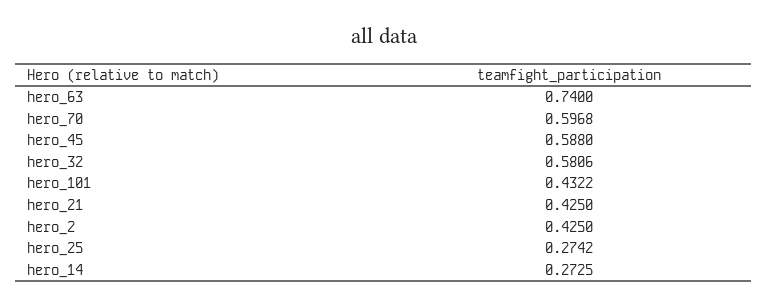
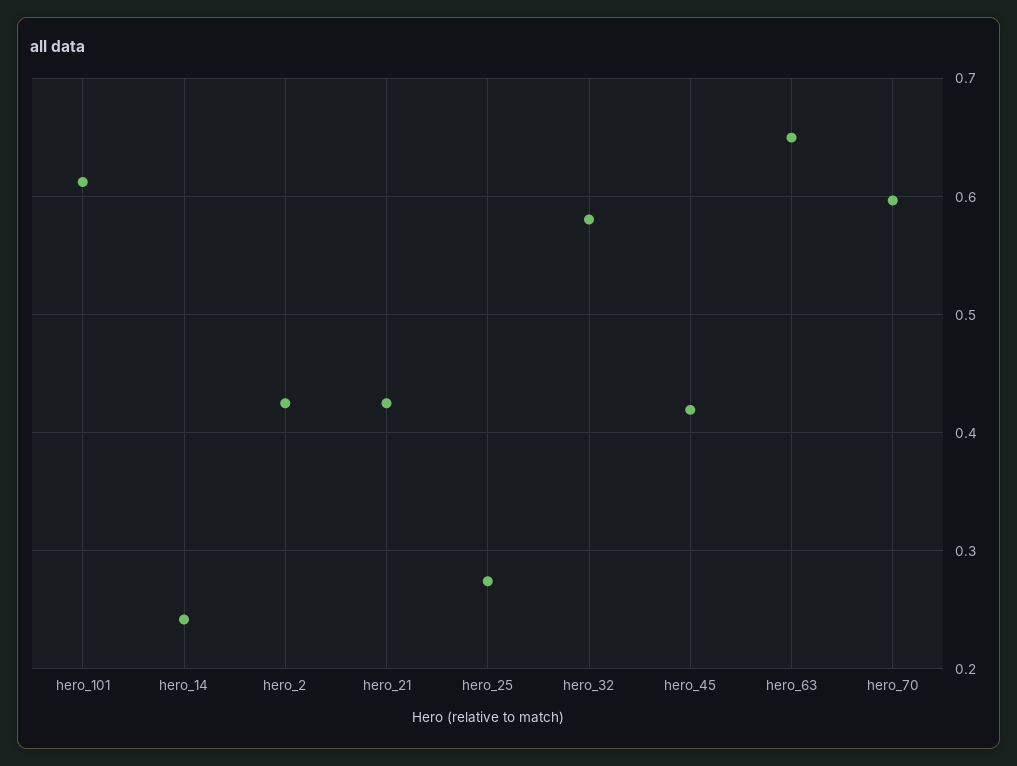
  {
-   "hero_63": 0.74,
+   "hero_63": 0.65,
    "hero_70": 0.5968,
-   "hero_45": 0.588,
+   "hero_45": 0.42,
    "hero_32": 0.5806,
-   "hero_101": 0.4322,
+   "hero_101": 0.61,
    "hero_21": 0.425,
    "hero_2": 0.425,
    "hero_25": 0.2742,
-   "hero_14": 0.2725
+   "hero_14": 0.24
  }

